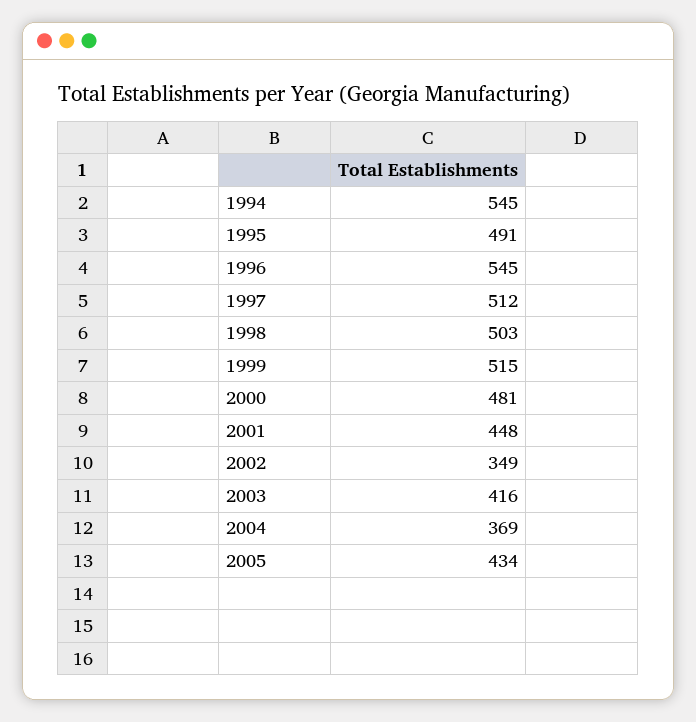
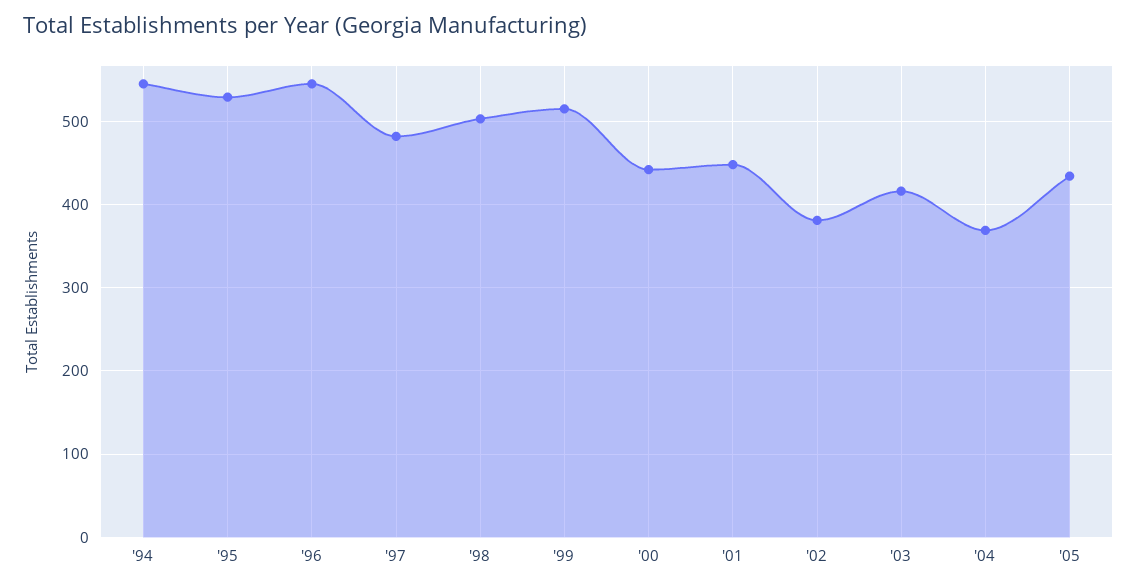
  {
    "1994": 545,
-   "1995": 491,
+   "1995": 530,
    "1996": 545,
-   "1997": 512,
+   "1997": 480,
    "1998": 503,
    "1999": 515,
-   "2000": 481,
+   "2000": 440,
    "2001": 448,
-   "2002": 349,
+   "2002": 380,
    "2003": 416,
    "2004": 369,
    "2005": 434
  }

